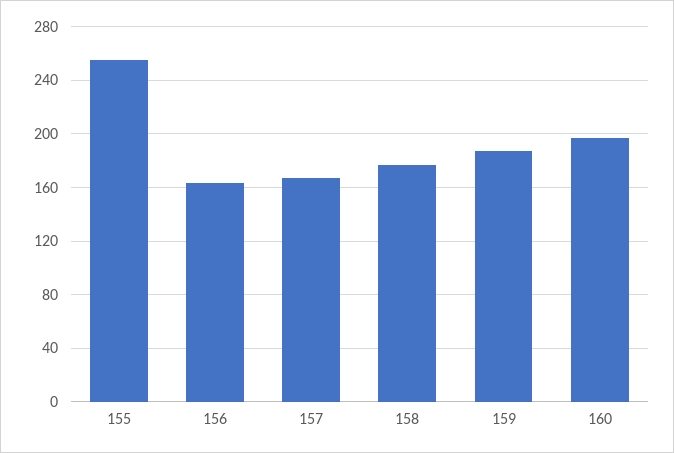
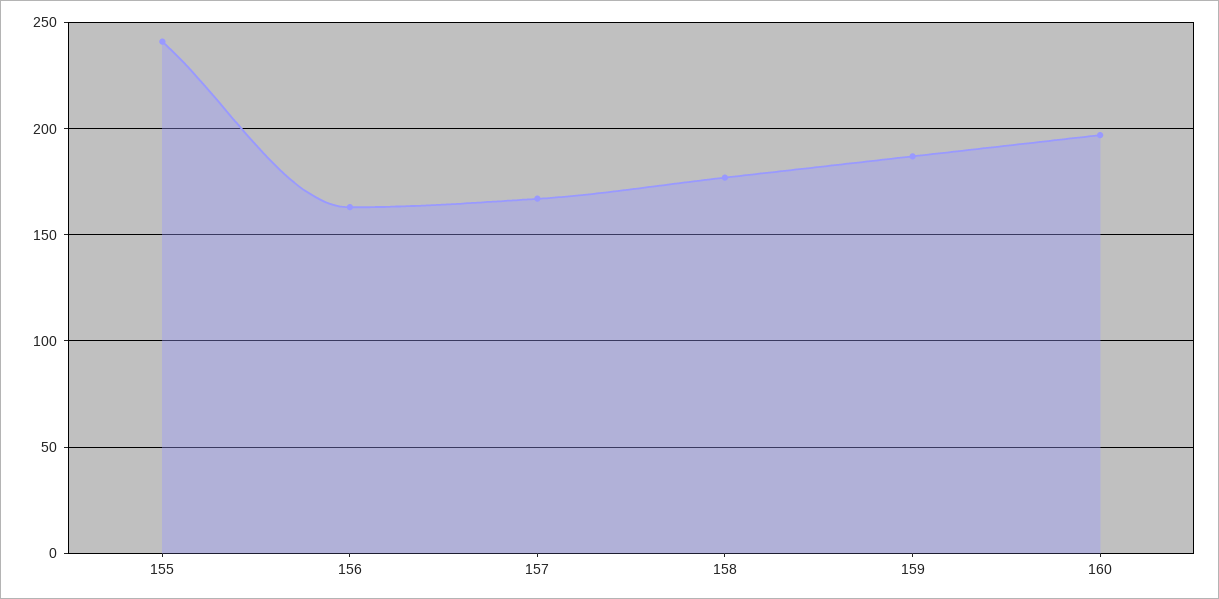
  {
-   "155": 255,
+   "155": 240,
    "156": 165,
    "157": 165,
    "158": 175,
    "159": 185,
    "160": 195
  }

